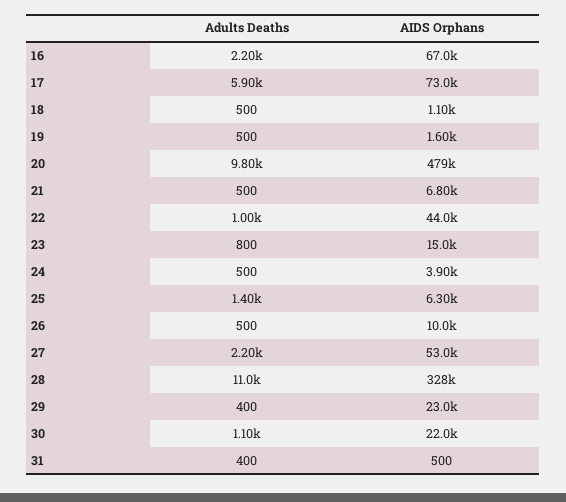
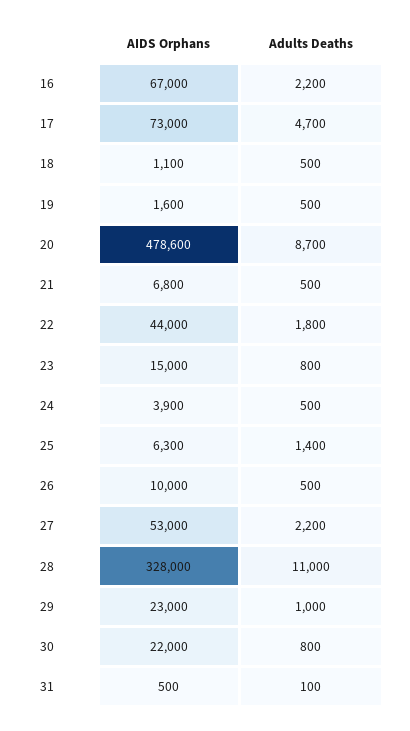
  {
    "Adults Deaths": {
      "16": 2200,
-     "17": 5900,
+     "17": 4700,
      "18": 500,
      "19": 500,
-     "20": 9800,
+     "20": 8700,
      "21": 500,
-     "22": 1000,
+     "22": 1800,
      "23": 800,
      "24": 500,
      "25": 1400,
      "26": 500,
      "27": 2200,
      "28": 11000,
-     "29": 400,
+     "29": 1000,
-     "30": 1100,
+     "30": 800,
-     "31": 400
+     "31": 100
    },
    "AIDS Orphans": {
      "16": 67000,
      "17": 73000,
      "18": 1100,
      "19": 1600,
      "20": 478600,
      "21": 6800,
      "22": 44000,
      "23": 15000,
      "24": 3900,
      "25": 6300,
      "26": 10000,
      "27": 53000,
      "28": 328000,
      "29": 23000,
      "30": 22000,
      "31": 500
    }
  }

